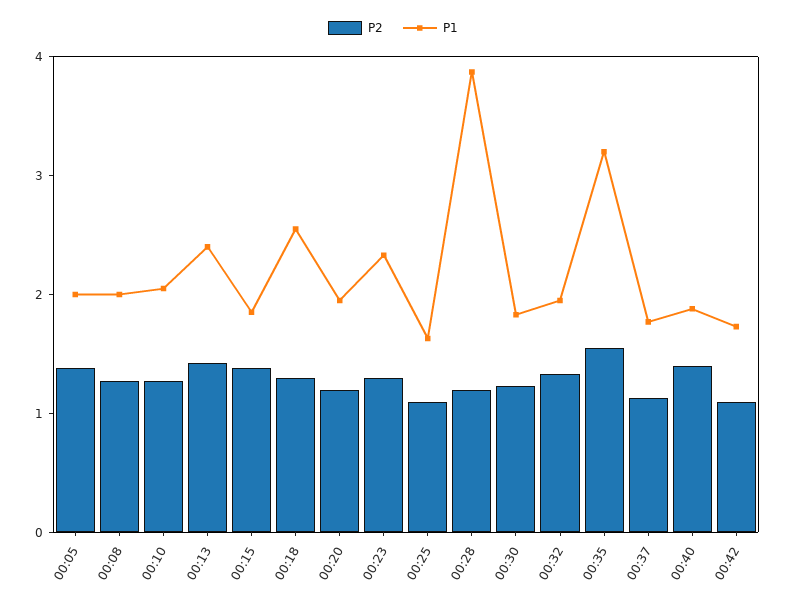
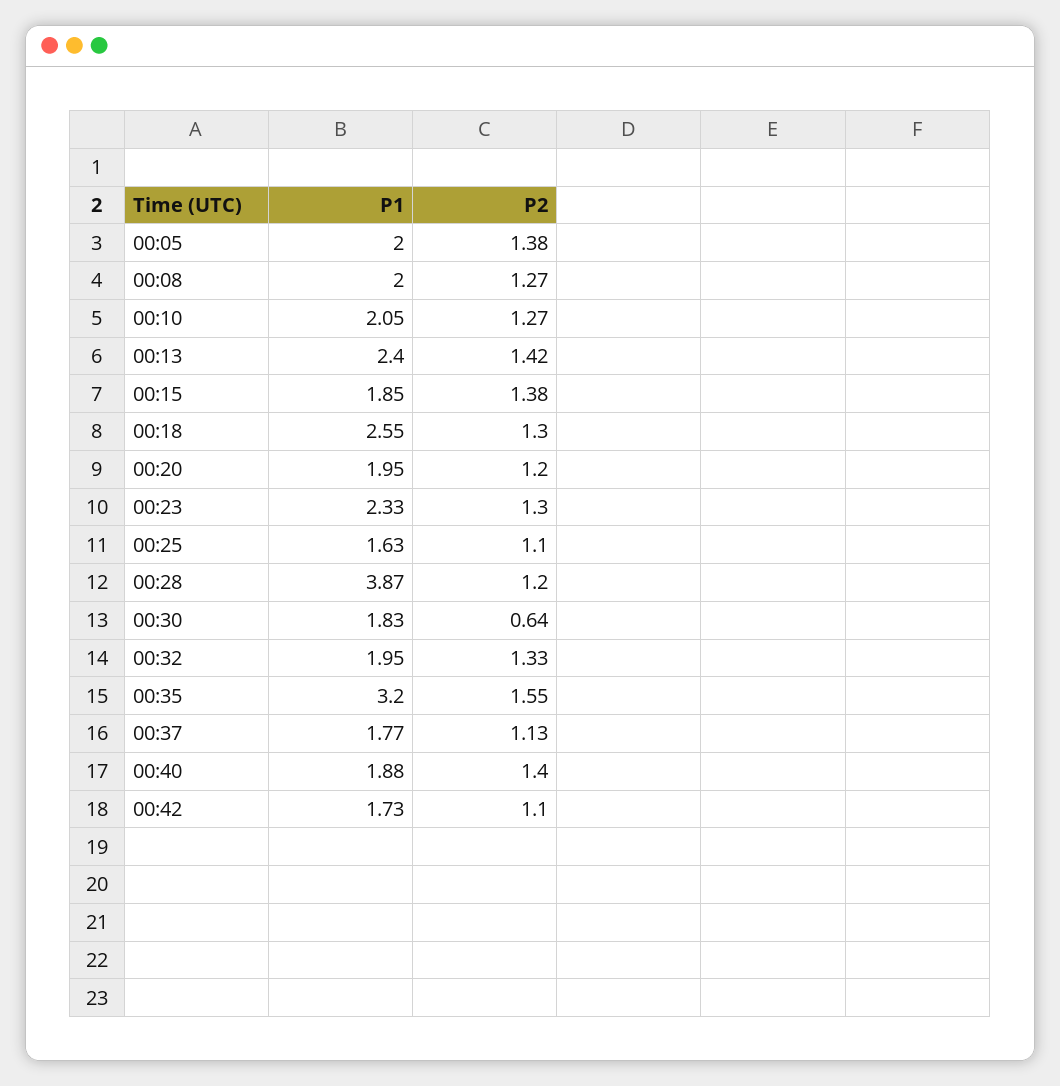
  {
    "P2": {
      "00:05": 1.38,
      "00:08": 1.27,
      "00:10": 1.27,
      "00:13": 1.42,
      "00:15": 1.38,
      "00:18": 1.3,
      "00:20": 1.2,
      "00:23": 1.3,
      "00:25": 1.1,
      "00:28": 1.2,
-     "00:30": 1.2,
+     "00:30": 0.64,
      "00:32": 1.33,
      "00:35": 1.55,
      "00:37": 1.13,
      "00:40": 1.4,
      "00:42": 1.1
    },
    "P1": {
      "00:05": 2,
      "00:08": 2,
      "00:10": 2.05,
      "00:13": 2.4,
      "00:15": 1.85,
      "00:18": 2.55,
      "00:20": 1.95,
      "00:23": 2.33,
      "00:25": 1.63,
      "00:28": 3.87,
      "00:30": 1.83,
      "00:32": 1.95,
      "00:35": 3.2,
      "00:37": 1.77,
      "00:40": 1.88,
      "00:42": 1.73
    }
  }

